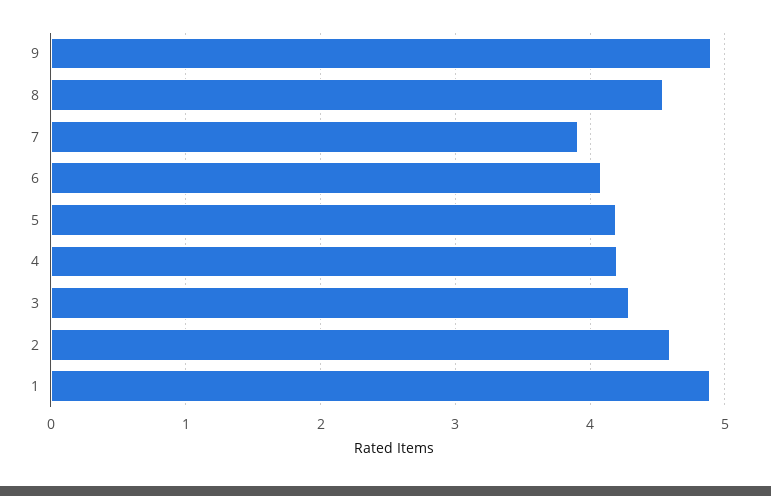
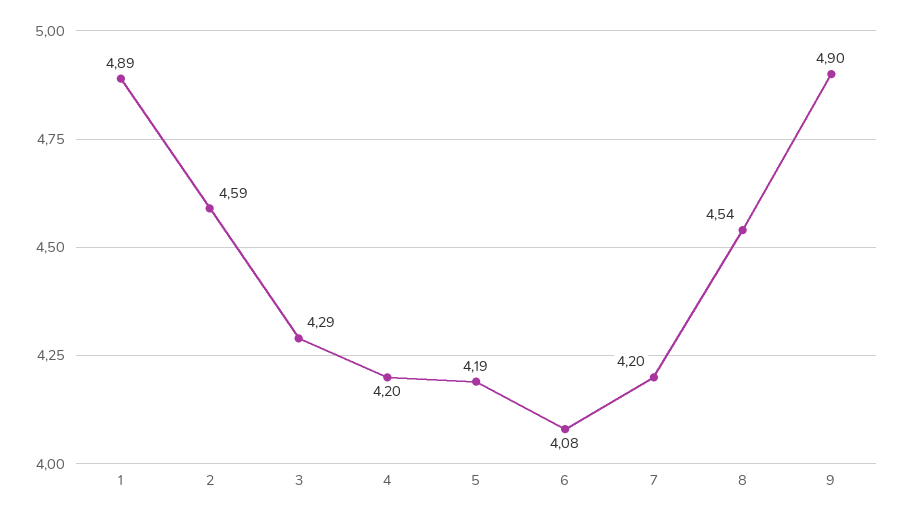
  {
    "9": 4.9,
    "8": 4.54,
-   "7": 3.9,
+   "7": 4.2,
    "6": 4.08,
    "5": 4.19,
    "4": 4.2,
    "3": 4.29,
    "2": 4.59,
    "1": 4.89
  }

